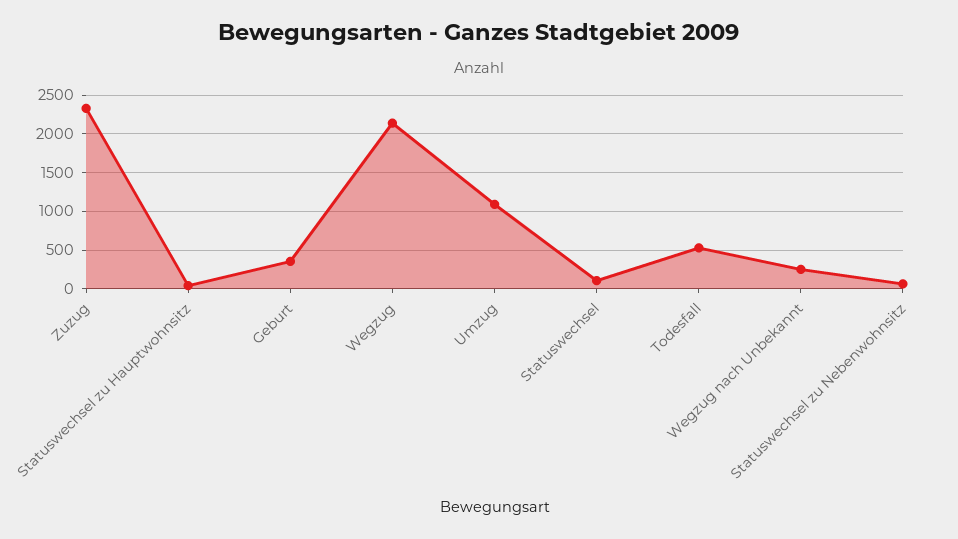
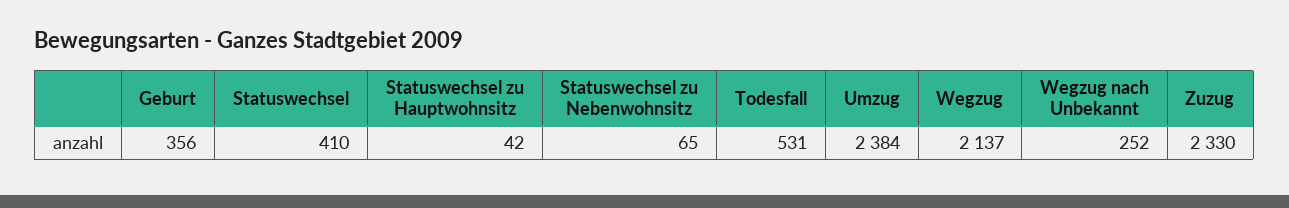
  {
    "Zuzug": 2330,
    "Statuswechsel zu Hauptwohnsitz": 42,
    "Geburt": 356,
    "Wegzug": 2137,
-   "Umzug": 1100,
+   "Umzug": 2384,
-   "Statuswechsel": 100,
+   "Statuswechsel": 410,
    "Todesfall": 531,
    "Wegzug nach Unbekannt": 252,
    "Statuswechsel zu Nebenwohnsitz": 65
  }

